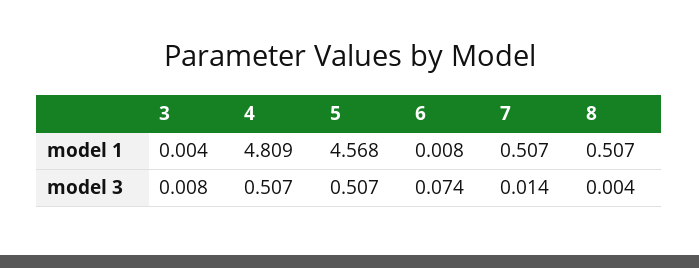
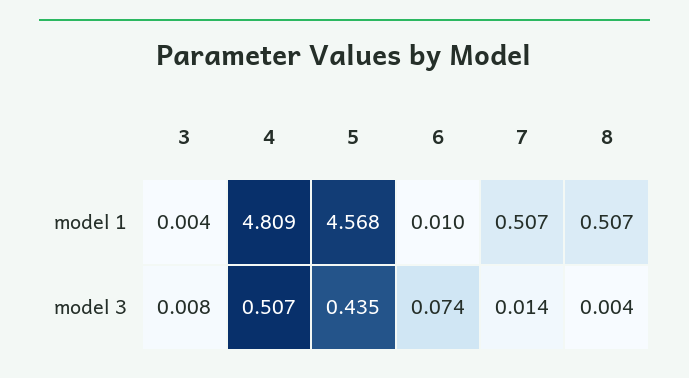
  {
    "3": {
      "model 1": 0.004,
      "model 3": 0.008
    },
    "4": {
      "model 1": 4.809,
      "model 3": 0.507
    },
    "5": {
      "model 1": 4.568,
-     "model 3": 0.507
+     "model 3": 0.435
    },
    "6": {
-     "model 1": 0.008,
+     "model 1": 0.01,
      "model 3": 0.074
    },
    "7": {
      "model 1": 0.507,
      "model 3": 0.014
    },
    "8": {
      "model 1": 0.507,
      "model 3": 0.004
    }
  }

